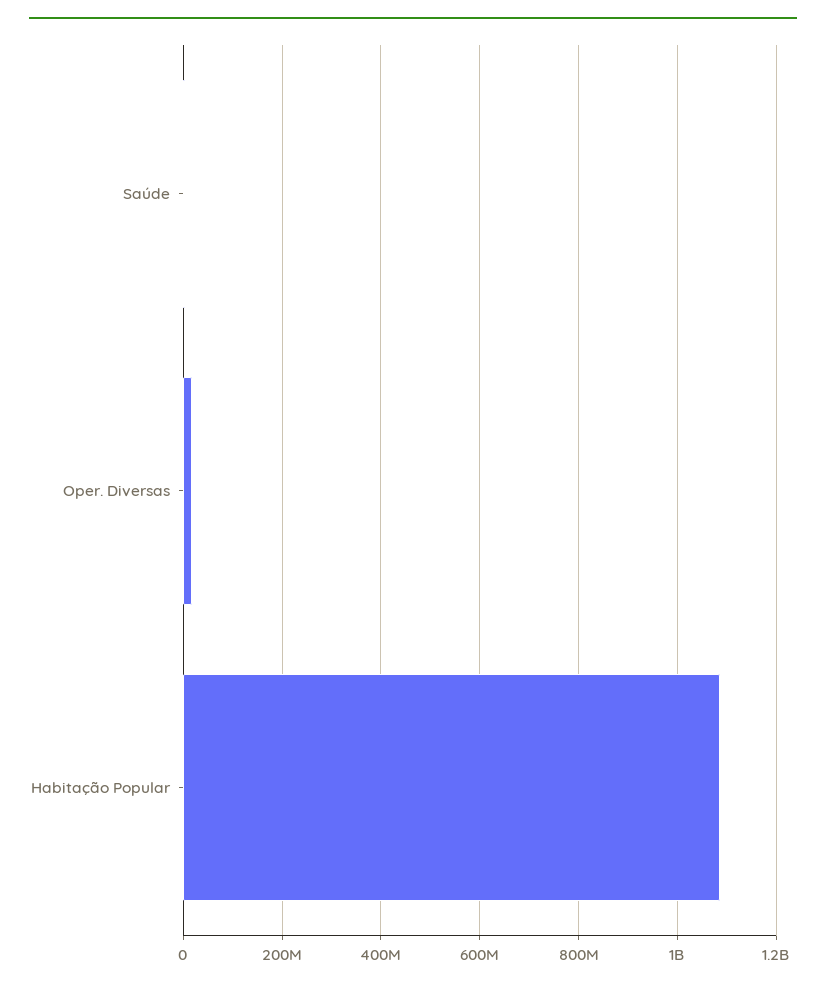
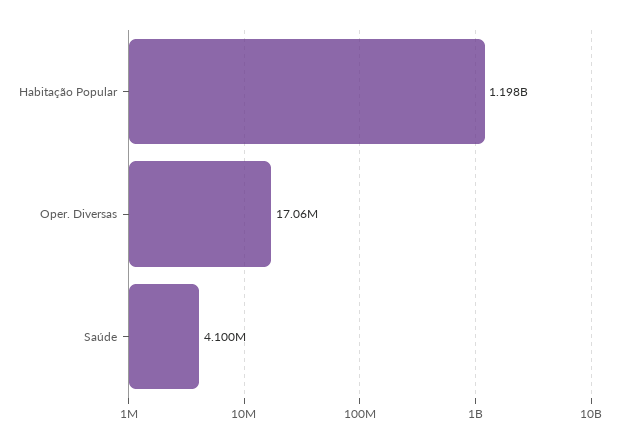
  {
    "Saúde": 4100000,
    "Oper. Diversas": 17060000,
-   "Habitação Popular": 1080000000
+   "Habitação Popular": 1198000000
  }

